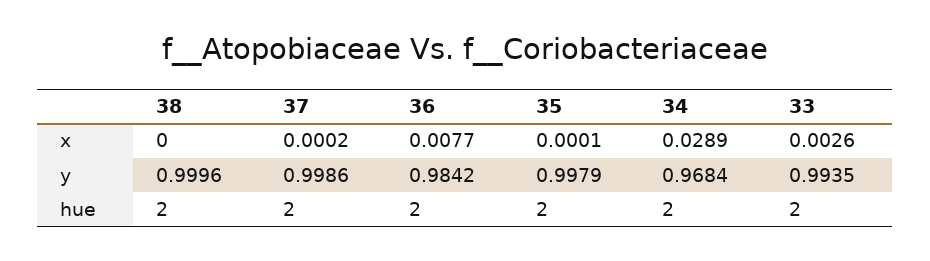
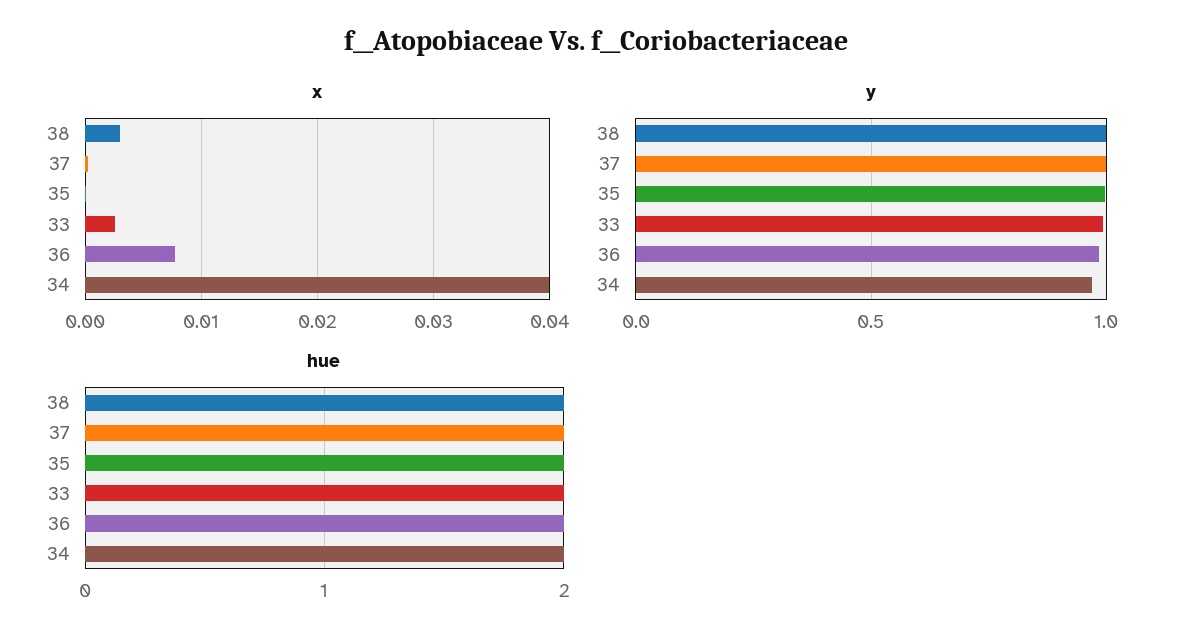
  {
    "x": {
-     "38": 0,
+     "38": 0.003,
      "37": 0.0002,
      "36": 0.0077,
      "35": 0.0001,
-     "34": 0.0289,
+     "34": 0.04,
      "33": 0.0026
    },
    "y": {
      "38": 0.9996,
      "37": 0.9986,
      "36": 0.9842,
      "35": 0.9979,
      "34": 0.9684,
      "33": 0.9935
    },
    "hue": {
      "38": 2,
      "37": 2,
      "36": 2,
      "35": 2,
      "34": 2,
      "33": 2
    }
  }

